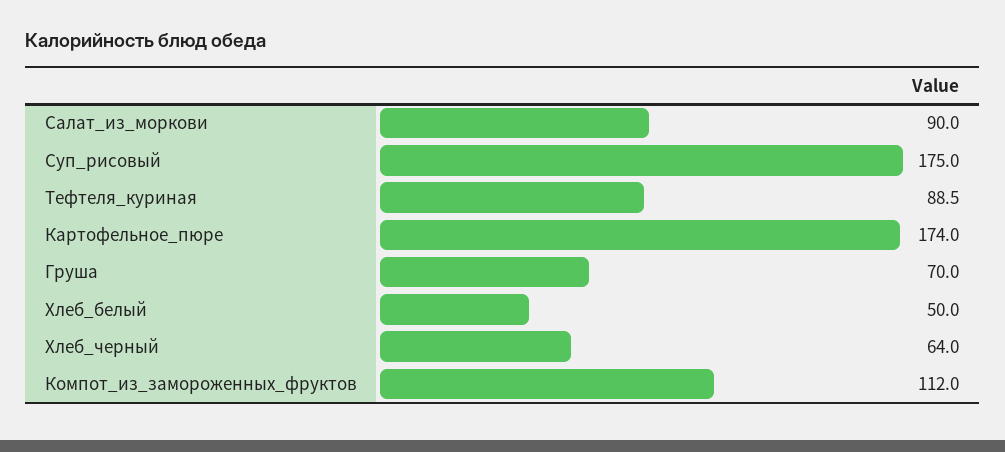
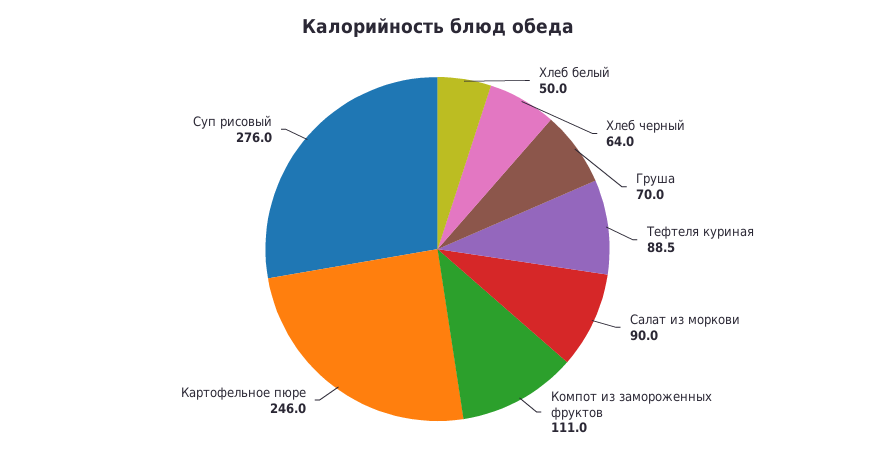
  {
    "Салат_из_моркови": 90,
-   "Суп_рисовый": 175,
+   "Суп_рисовый": 276,
    "Тефтеля_куриная": 88.5,
-   "Картофельное_пюре": 174,
+   "Картофельное_пюре": 246,
    "Груша": 70,
    "Хлеб_белый": 50,
    "Хлеб_черный": 64,
-   "Компот_из_замороженных_фруктов": 112
+   "Компот_из_замороженных_фруктов": 111
  }

